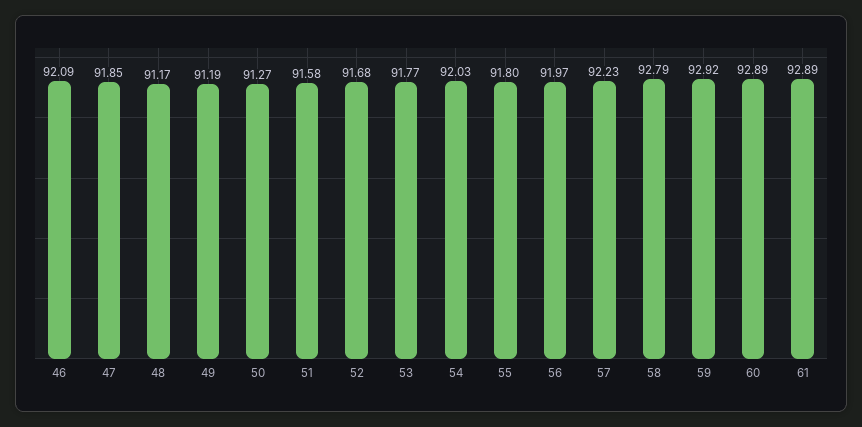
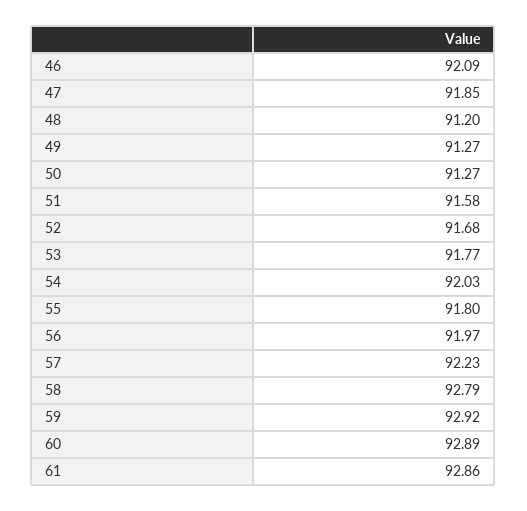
  {
    "46": 92.09,
    "47": 91.85,
-   "48": 91.17,
+   "48": 91.2,
-   "49": 91.19,
+   "49": 91.27,
    "50": 91.27,
    "51": 91.58,
    "52": 91.68,
    "53": 91.77,
    "54": 92.03,
    "55": 91.8,
    "56": 91.97,
    "57": 92.23,
    "58": 92.79,
    "59": 92.92,
    "60": 92.89,
-   "61": 92.89
+   "61": 92.86
  }

